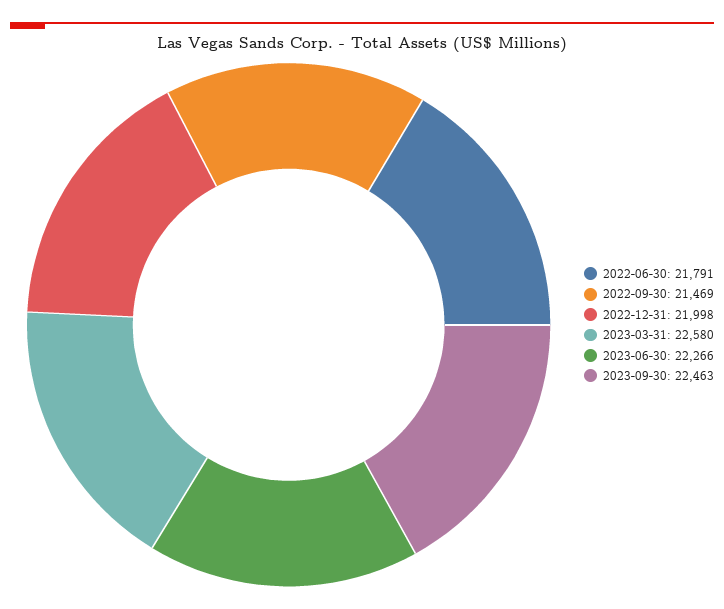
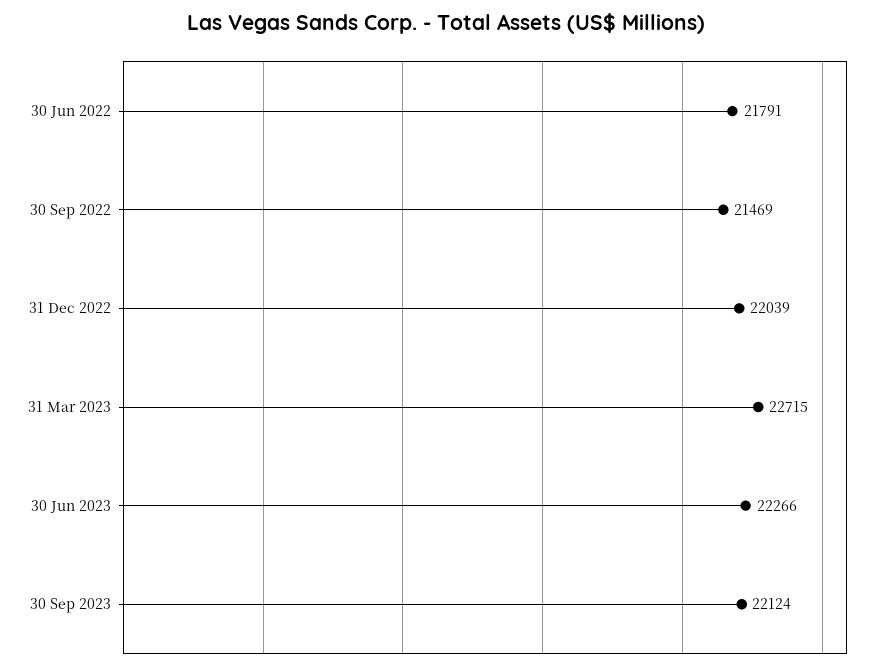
  {
    "2022-06-30": 21791,
    "2022-09-30": 21469,
-   "2022-12-31": 21998,
+   "2022-12-31": 22039,
-   "2023-03-31": 22580,
+   "2023-03-31": 22715,
    "2023-06-30": 22266,
-   "2023-09-30": 22463
+   "2023-09-30": 22124
  }

